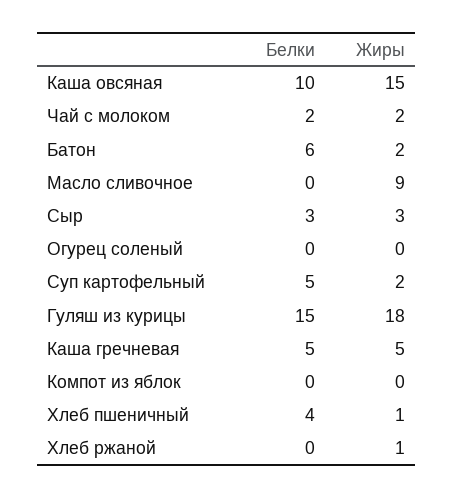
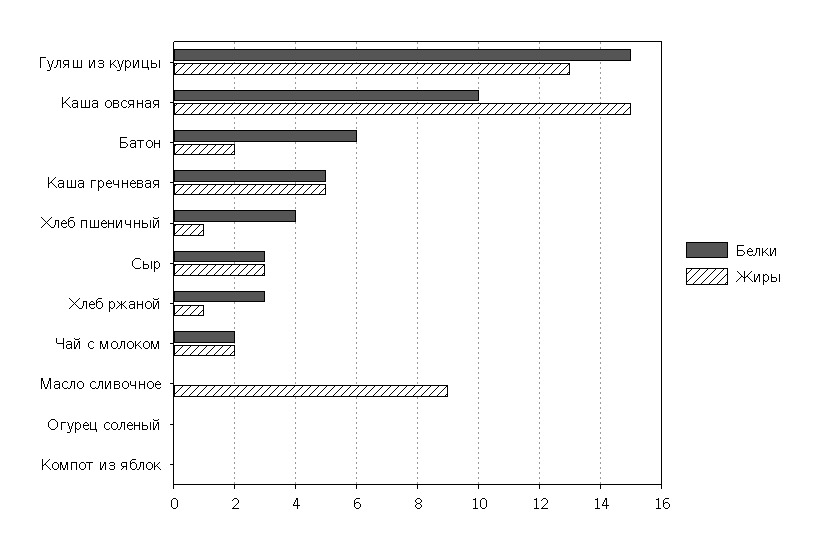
  {
    "Белки": {
      "Каша овсяная": 10,
      "Чай с молоком": 2,
      "Батон": 6,
      "Масло сливочное": 0,
      "Сыр": 3,
      "Огурец соленый": 0,
-     "Суп картофельный": 5,
      "Гуляш из курицы": 15,
      "Каша гречневая": 5,
      "Компот из яблок": 0,
      "Хлеб пшеничный": 4,
-     "Хлеб ржаной": 0
+     "Хлеб ржаной": 3
    },
    "Жиры": {
      "Каша овсяная": 15,
      "Чай с молоком": 2,
      "Батон": 2,
      "Масло сливочное": 9,
      "Сыр": 3,
      "Огурец соленый": 0,
-     "Суп картофельный": 2,
-     "Гуляш из курицы": 18,
+     "Гуляш из курицы": 13,
      "Каша гречневая": 5,
      "Компот из яблок": 0,
      "Хлеб пшеничный": 1,
      "Хлеб ржаной": 1
    }
  }

